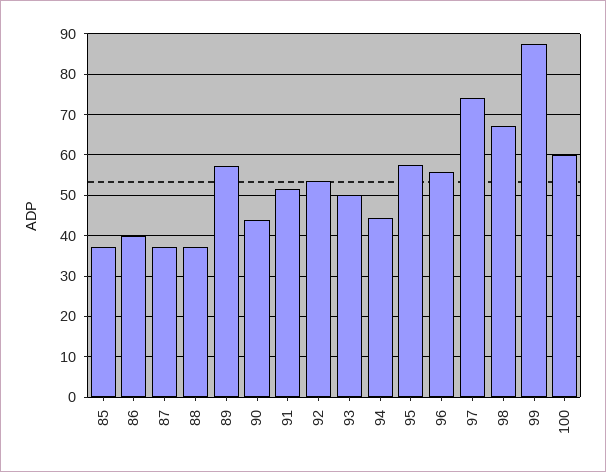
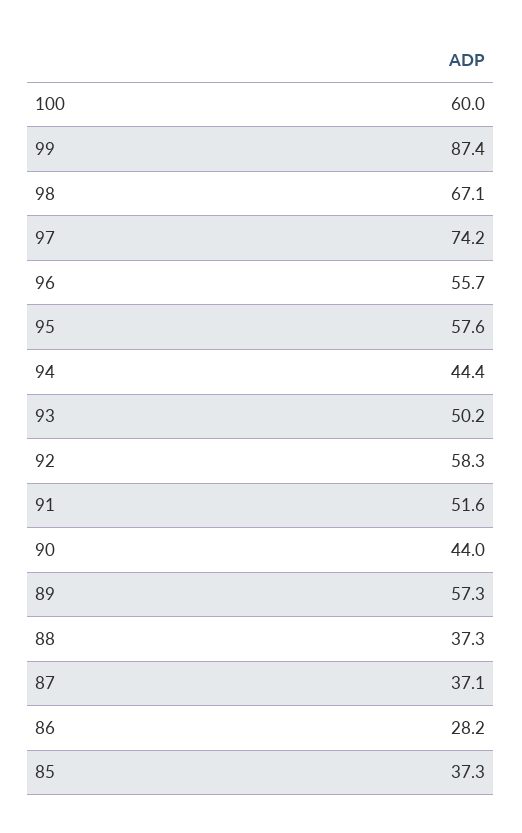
  {
    "85": 37.3,
-   "86": 40,
+   "86": 28.2,
    "87": 37.1,
    "88": 37.3,
    "89": 57.3,
    "90": 44,
    "91": 51.6,
-   "92": 54,
+   "92": 58.3,
    "93": 50.2,
    "94": 44.4,
    "95": 57.6,
    "96": 55.7,
    "97": 74.2,
    "98": 67.1,
    "99": 87.4,
    "100": 60
  }

